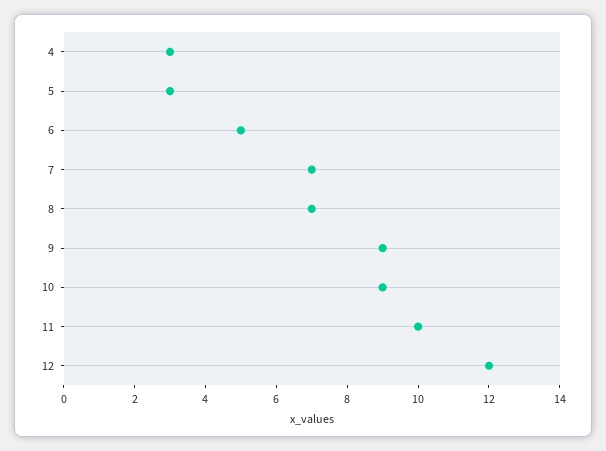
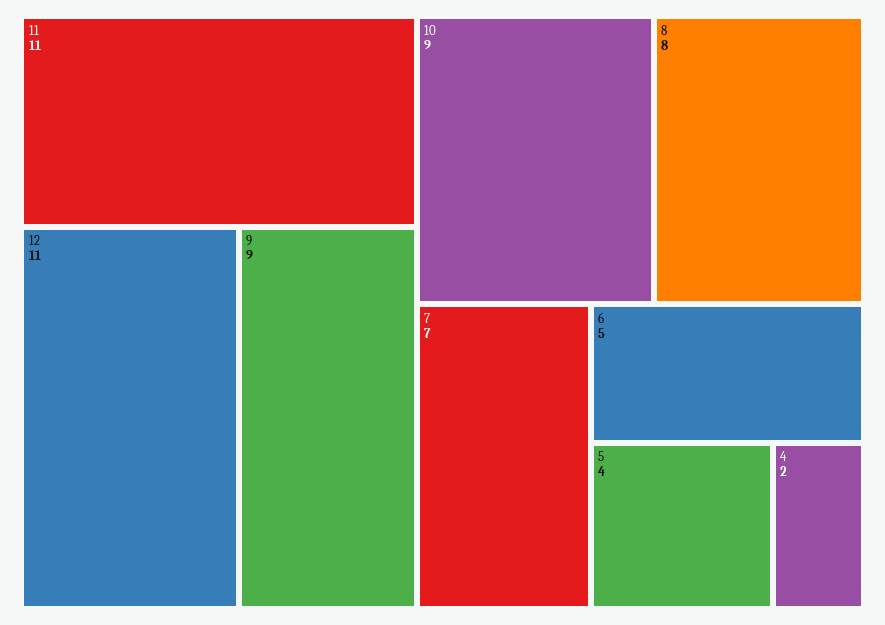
  {
-   "4": 3,
+   "4": 2,
-   "5": 3,
+   "5": 4,
    "6": 5,
    "7": 7,
-   "8": 7,
+   "8": 8,
    "9": 9,
    "10": 9,
-   "11": 10,
+   "11": 11,
-   "12": 12
+   "12": 11
  }

